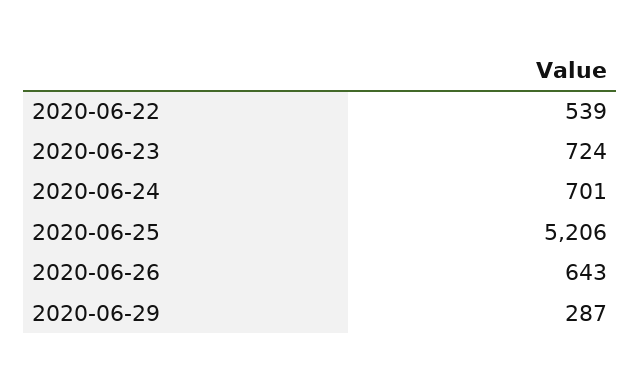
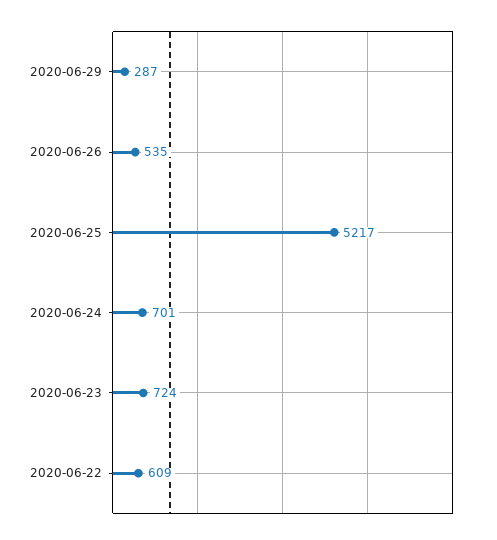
  {
-   "2020-06-22": 539,
+   "2020-06-22": 609,
    "2020-06-23": 724,
    "2020-06-24": 701,
-   "2020-06-25": 5206,
+   "2020-06-25": 5217,
-   "2020-06-26": 643,
+   "2020-06-26": 535,
    "2020-06-29": 287
  }

